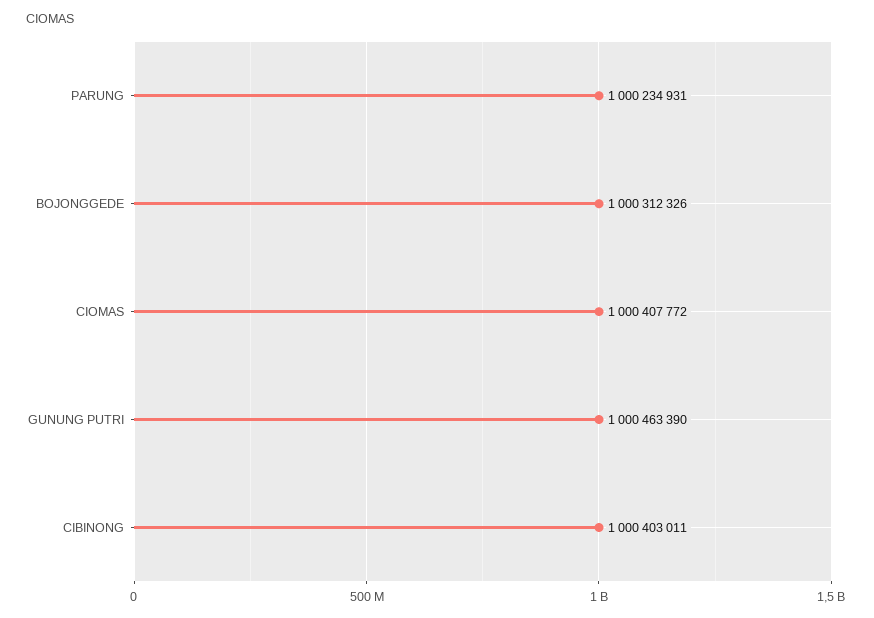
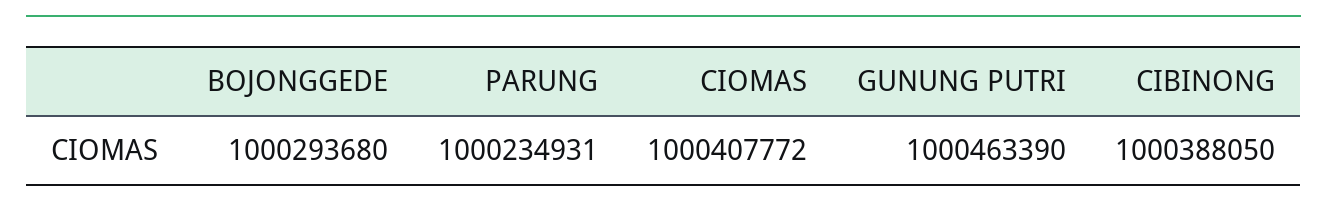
  {
    "PARUNG": 1000234931,
-   "BOJONGGEDE": 1000312326,
+   "BOJONGGEDE": 1000293680,
    "CIOMAS": 1000407772,
    "GUNUNG PUTRI": 1000463390,
-   "CIBINONG": 1000403011
+   "CIBINONG": 1000388050
  }

